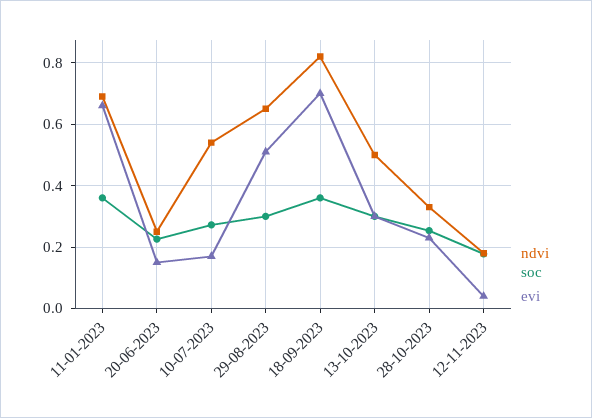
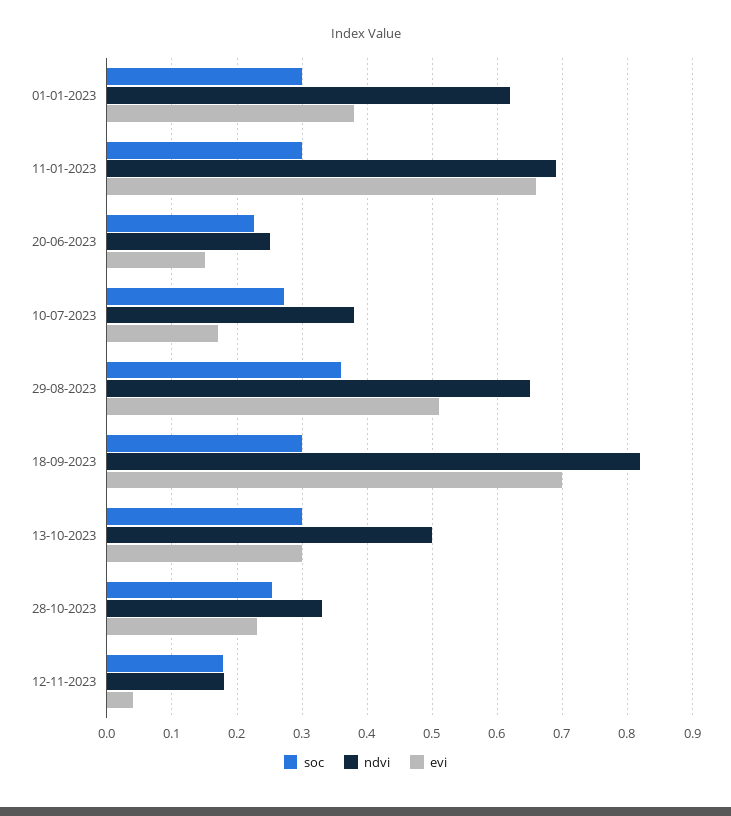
  {
    "ndvi": {
      "11-01-2023": 0.69,
      "20-06-2023": 0.25,
-     "10-07-2023": 0.54,
+     "10-07-2023": 0.38,
      "29-08-2023": 0.65,
      "18-09-2023": 0.82,
      "13-10-2023": 0.5,
      "28-10-2023": 0.33,
-     "12-11-2023": 0.18
+     "12-11-2023": 0.18,
+     "01-01-2023": 0.62
    },
    "soc": {
-     "11-01-2023": 0.36,
+     "11-01-2023": 0.3,
      "20-06-2023": 0.23,
      "10-07-2023": 0.27,
-     "29-08-2023": 0.3,
+     "29-08-2023": 0.36,
-     "18-09-2023": 0.36,
+     "18-09-2023": 0.3,
      "13-10-2023": 0.3,
      "28-10-2023": 0.25,
-     "12-11-2023": 0.18
+     "12-11-2023": 0.18,
+     "01-01-2023": 0.3
    },
    "evi": {
      "11-01-2023": 0.66,
      "20-06-2023": 0.15,
      "10-07-2023": 0.17,
      "29-08-2023": 0.51,
      "18-09-2023": 0.7,
      "13-10-2023": 0.3,
      "28-10-2023": 0.23,
-     "12-11-2023": 0.04
+     "12-11-2023": 0.04,
+     "01-01-2023": 0.38
    }
  }

